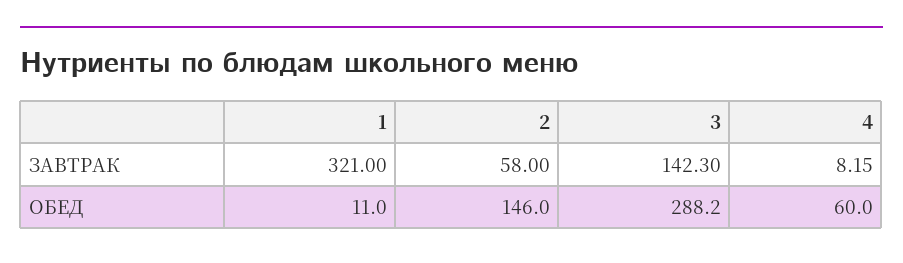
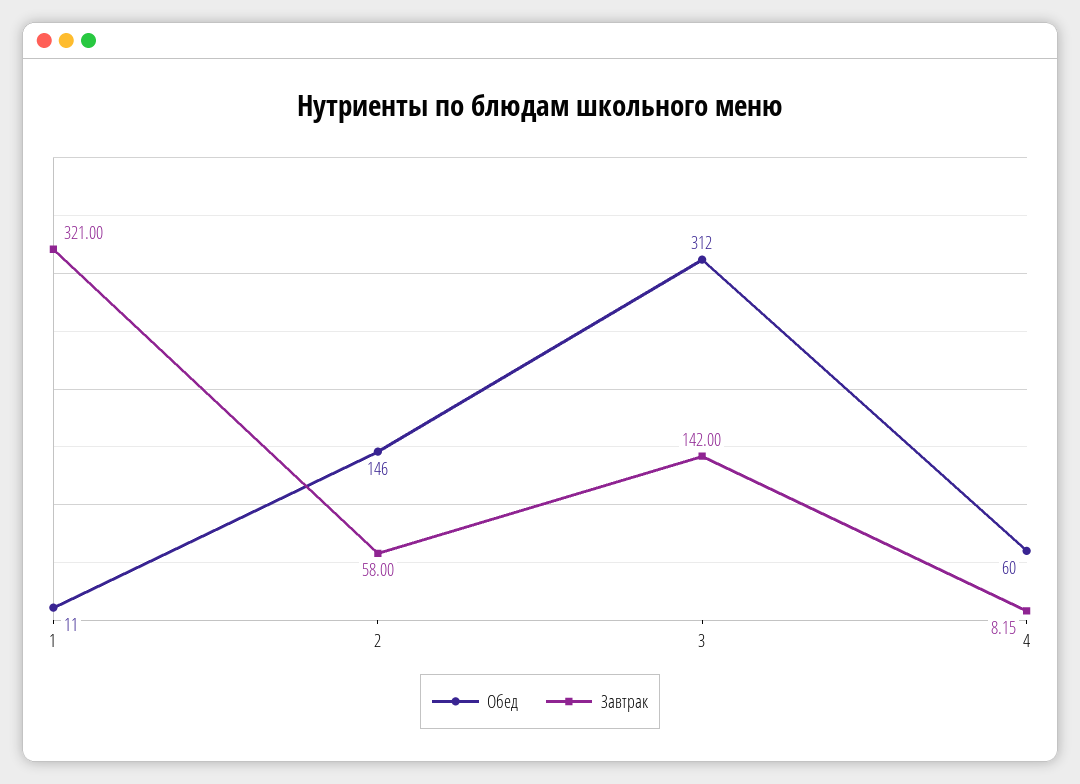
  {
    "ЗАВТРАК": {
      "1": 321,
      "2": 58,
-     "3": 142.3,
+     "3": 142,
      "4": 8.15
    },
    "ОБЕД": {
      "1": 11,
      "2": 146,
-     "3": 288.2,
+     "3": 312,
      "4": 60
    }
  }

